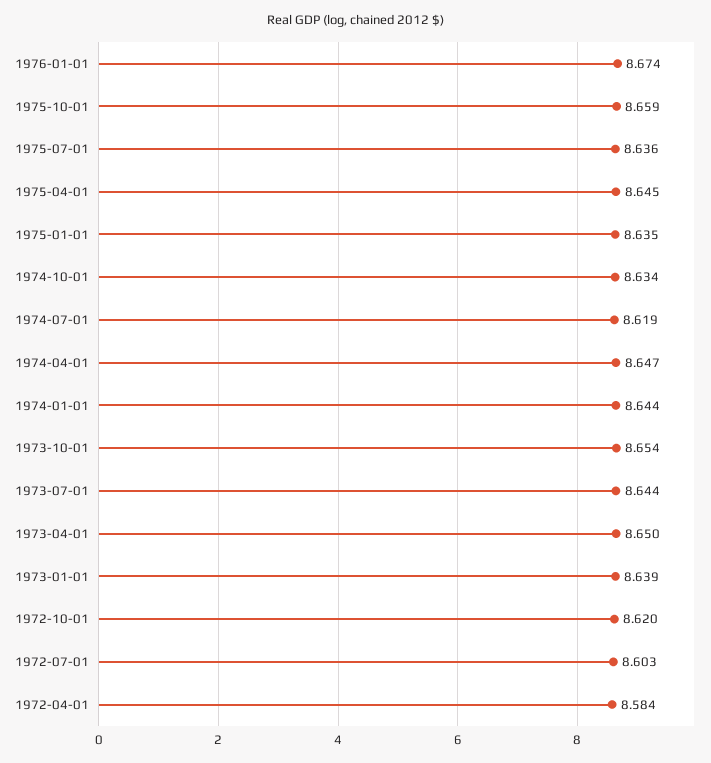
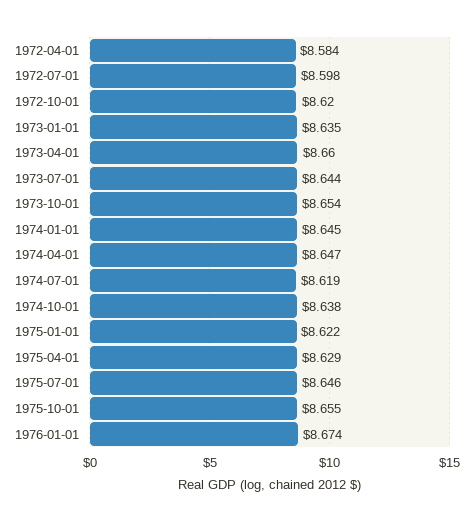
  {
    "1976-01-01": 8.674,
-   "1975-10-01": 8.659,
+   "1975-10-01": 8.655,
-   "1975-07-01": 8.636,
+   "1975-07-01": 8.646,
-   "1975-04-01": 8.645,
+   "1975-04-01": 8.629,
-   "1975-01-01": 8.635,
+   "1975-01-01": 8.622,
-   "1974-10-01": 8.634,
+   "1974-10-01": 8.638,
    "1974-07-01": 8.619,
    "1974-04-01": 8.647,
-   "1974-01-01": 8.644,
+   "1974-01-01": 8.645,
    "1973-10-01": 8.654,
    "1973-07-01": 8.644,
-   "1973-04-01": 8.65,
+   "1973-04-01": 8.66,
-   "1973-01-01": 8.639,
+   "1973-01-01": 8.635,
    "1972-10-01": 8.62,
-   "1972-07-01": 8.603,
+   "1972-07-01": 8.598,
    "1972-04-01": 8.584
  }

